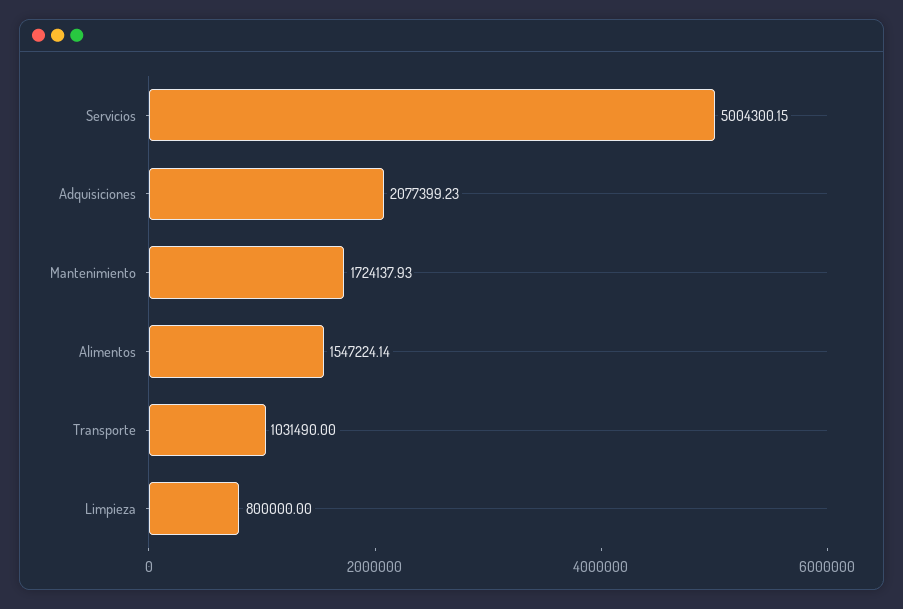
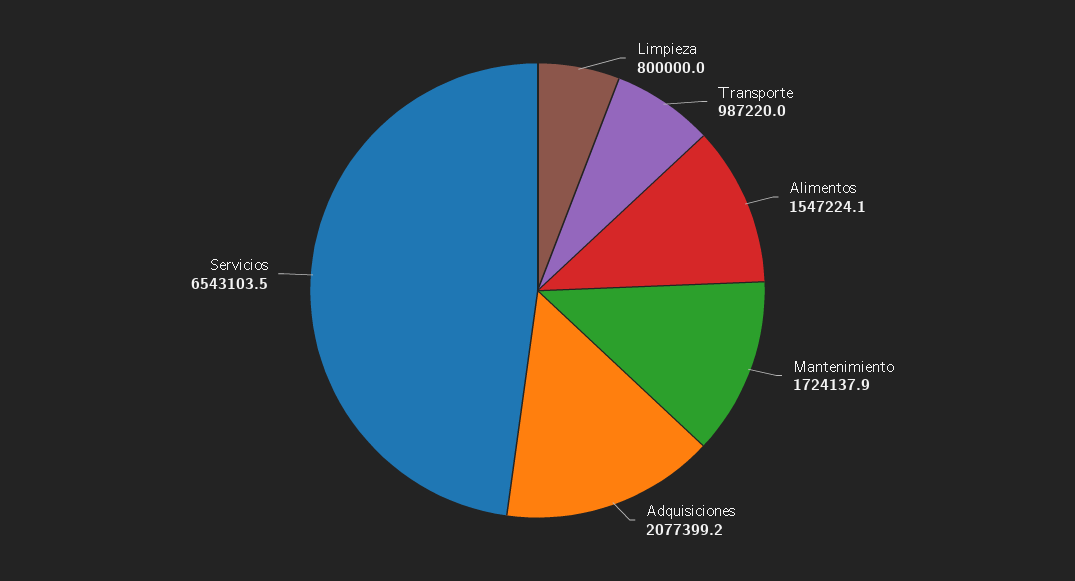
  {
-   "Servicios": 5004300.15,
+   "Servicios": 6543103.5,
    "Adquisiciones": 2077399.23,
    "Mantenimiento": 1724137.93,
    "Alimentos": 1547224.14,
-   "Transporte": 1031490,
+   "Transporte": 987220,
    "Limpieza": 800000
  }

